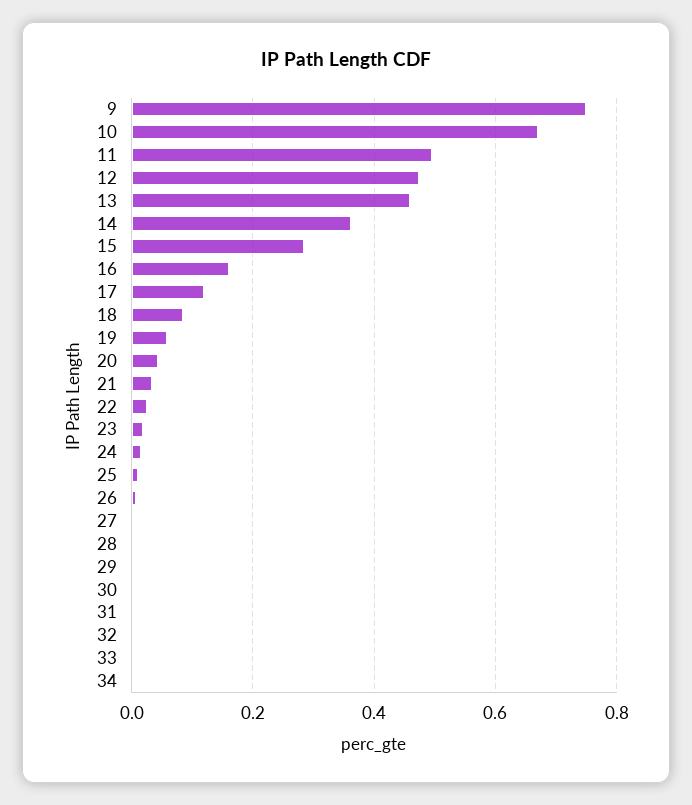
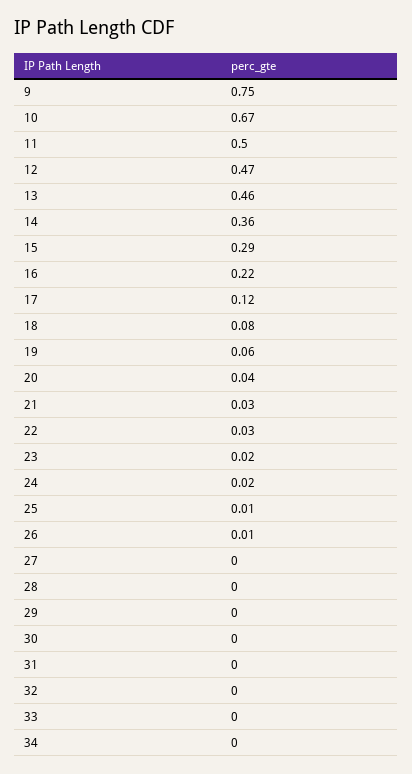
  {
    "9": 0.75,
    "10": 0.67,
    "11": 0.5,
    "12": 0.47,
    "13": 0.46,
    "14": 0.36,
    "15": 0.29,
-   "16": 0.16,
+   "16": 0.22,
    "17": 0.12,
    "18": 0.08,
    "19": 0.06,
    "20": 0.04,
    "21": 0.03,
    "22": 0.03,
    "23": 0.02,
    "24": 0.02,
    "25": 0.01,
    "26": 0.01,
    "27": 0,
    "28": 0,
    "29": 0,
    "30": 0,
    "31": 0,
    "32": 0,
    "33": 0,
    "34": 0
  }

